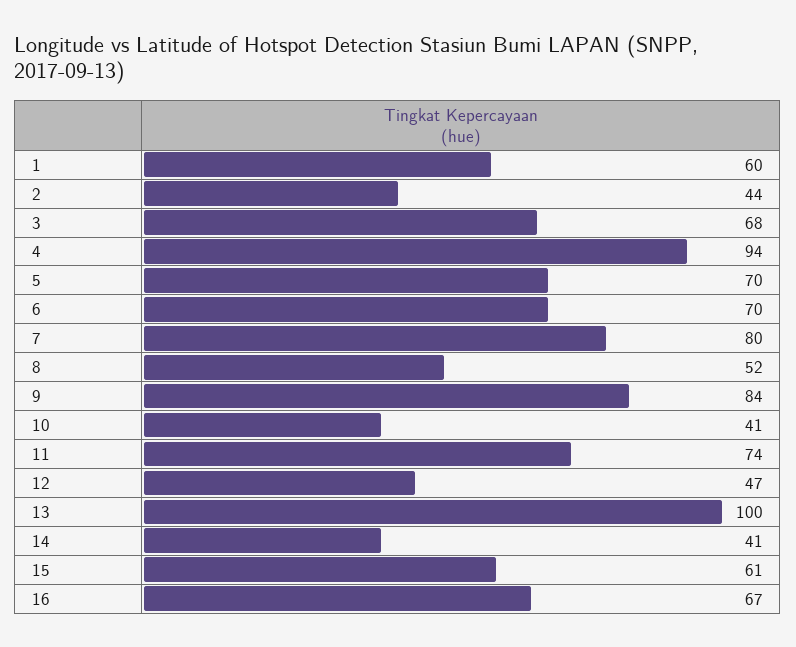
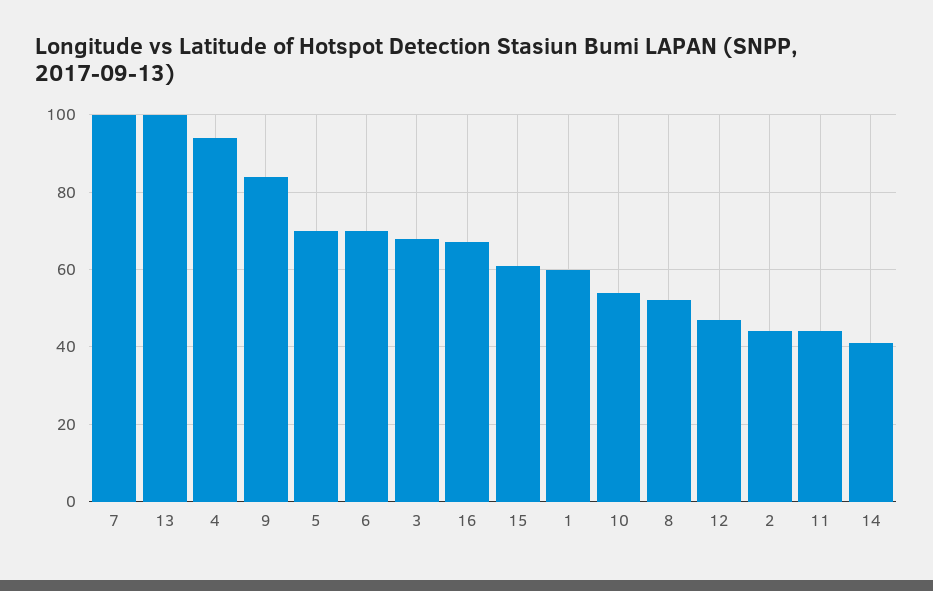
  {
    "1": 60,
    "2": 44,
    "3": 68,
    "4": 94,
    "5": 70,
    "6": 70,
-   "7": 80,
+   "7": 100,
    "8": 52,
    "9": 84,
-   "10": 41,
+   "10": 55,
-   "11": 74,
+   "11": 45,
    "12": 47,
    "13": 100,
    "14": 41,
    "15": 61,
    "16": 67
  }

